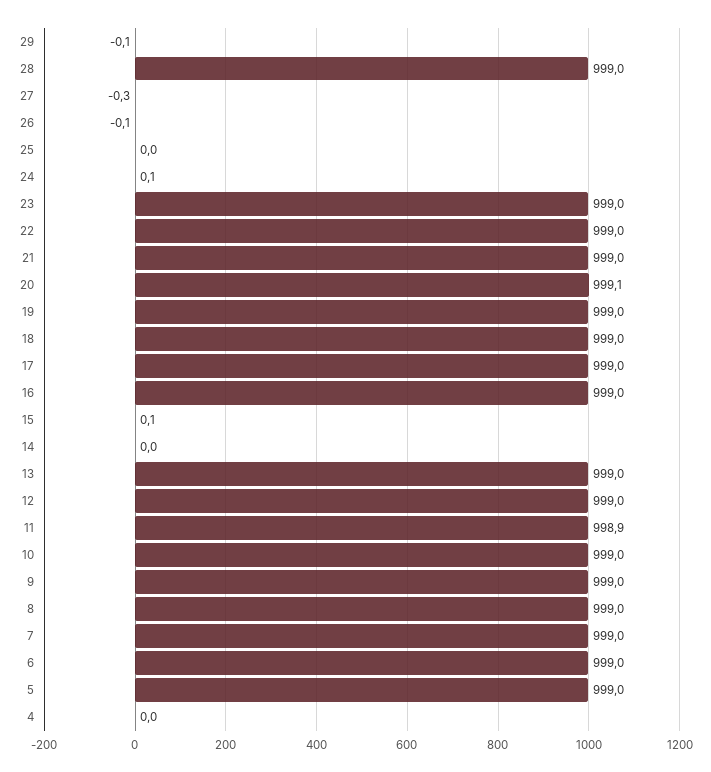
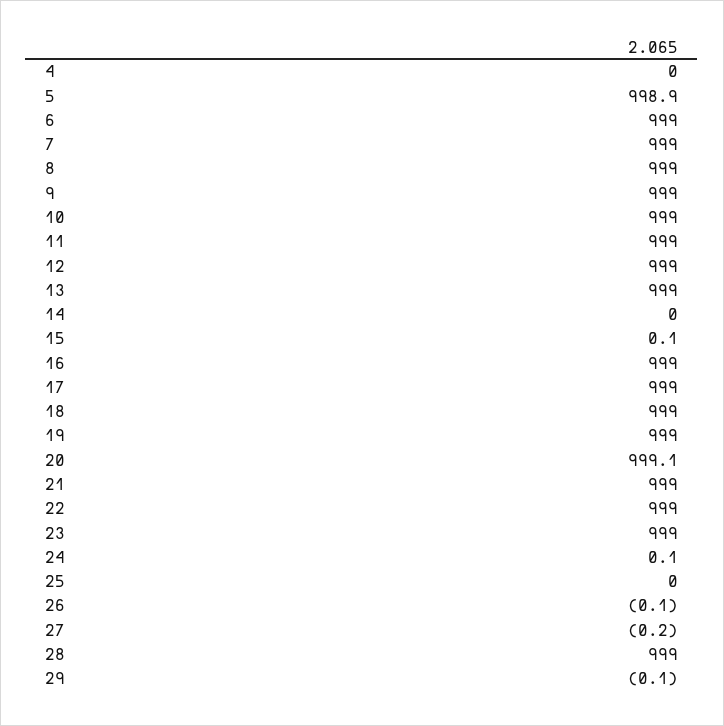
  {
    "29": -0.1,
    "28": 999,
-   "27": -0.3,
+   "27": -0.2,
    "26": -0.1,
    "25": 0,
    "24": 0.1,
    "23": 999,
    "22": 999,
    "21": 999,
    "20": 999.1,
    "19": 999,
    "18": 999,
    "17": 999,
    "16": 999,
    "15": 0.1,
    "14": 0,
    "13": 999,
    "12": 999,
-   "11": 998.9,
+   "11": 999,
    "10": 999,
    "9": 999,
    "8": 999,
    "7": 999,
    "6": 999,
-   "5": 999,
+   "5": 998.9,
    "4": 0
  }

